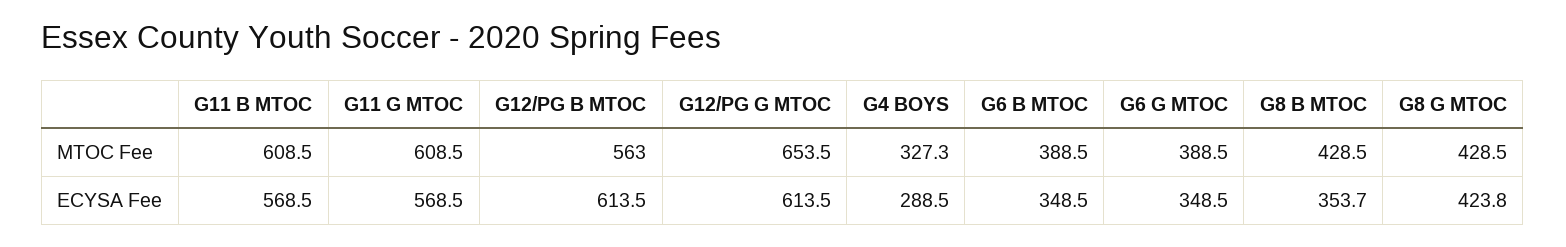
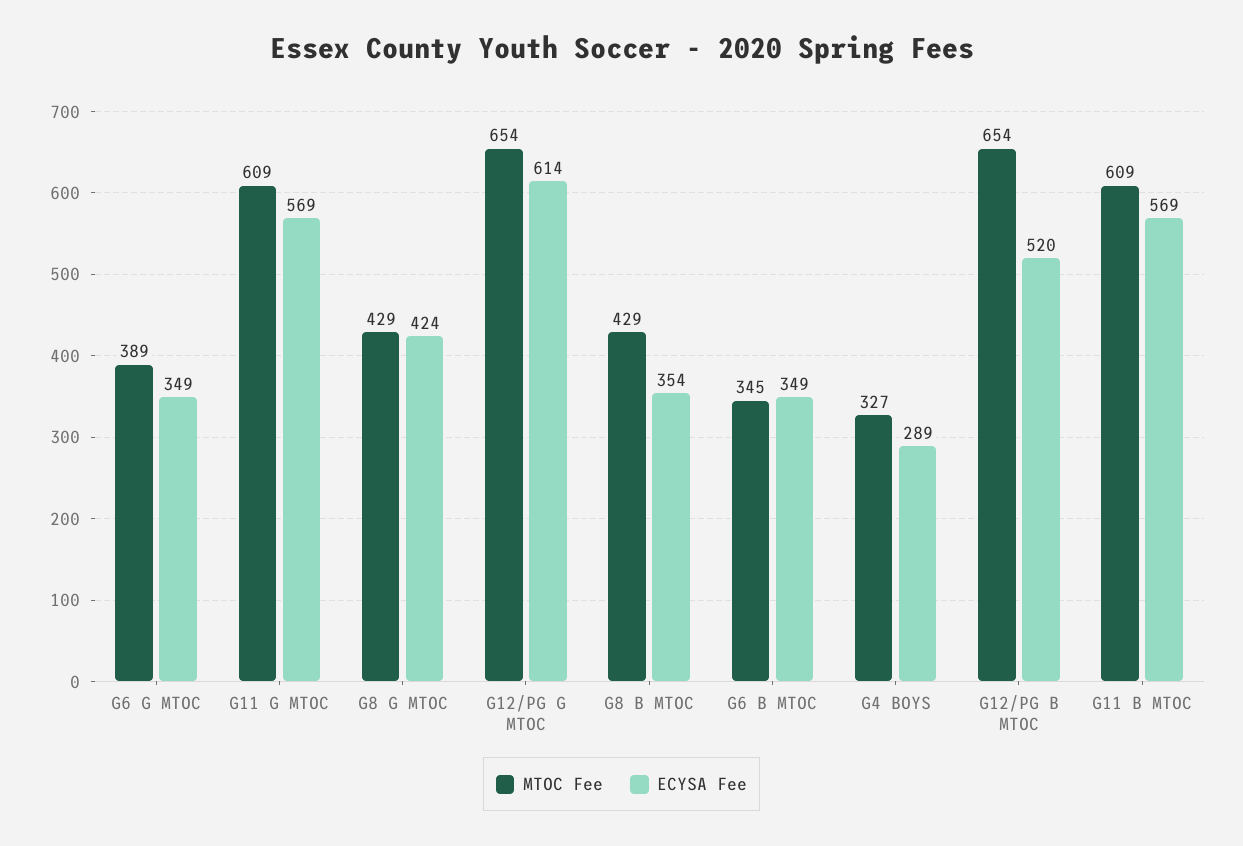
  {
    "MTOC Fee": {
      "G11 B MTOC": 608.5,
      "G11 G MTOC": 608.5,
-     "G12/PG B MTOC": 563,
+     "G12/PG B MTOC": 654,
      "G12/PG G MTOC": 653.5,
      "G4 BOYS": 327.3,
-     "G6 B MTOC": 388.5,
+     "G6 B MTOC": 345,
      "G6 G MTOC": 388.5,
      "G8 B MTOC": 428.5,
      "G8 G MTOC": 428.5
    },
    "ECYSA Fee": {
      "G11 B MTOC": 568.5,
      "G11 G MTOC": 568.5,
-     "G12/PG B MTOC": 613.5,
+     "G12/PG B MTOC": 520,
      "G12/PG G MTOC": 613.5,
      "G4 BOYS": 288.5,
      "G6 B MTOC": 348.5,
      "G6 G MTOC": 348.5,
      "G8 B MTOC": 353.7,
      "G8 G MTOC": 423.8
    }
  }

